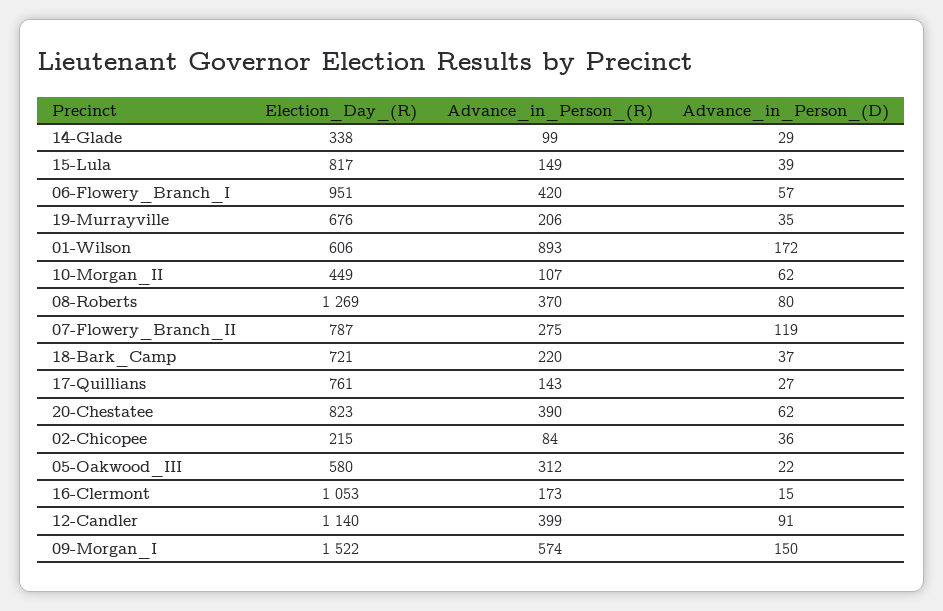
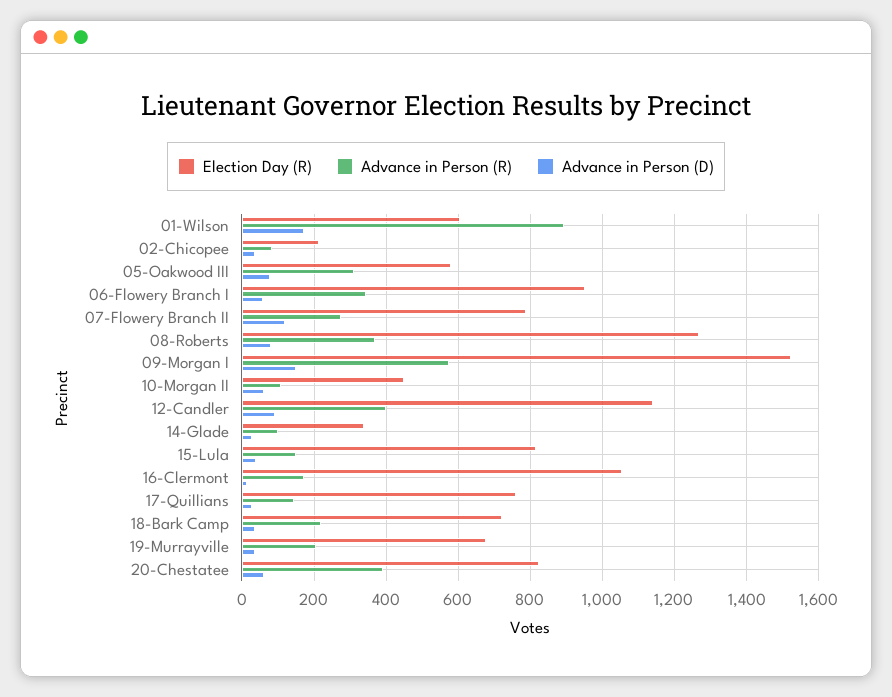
  {
    "Election_Day_(R)": {
      "14-Glade": 338,
      "15-Lula": 817,
      "06-Flowery_Branch_I": 951,
      "19-Murrayville": 676,
      "01-Wilson": 606,
      "10-Morgan_II": 449,
      "08-Roberts": 1269,
      "07-Flowery_Branch_II": 787,
      "18-Bark_Camp": 721,
      "17-Quillians": 761,
      "20-Chestatee": 823,
      "02-Chicopee": 215,
      "05-Oakwood_III": 580,
      "16-Clermont": 1053,
      "12-Candler": 1140,
      "09-Morgan_I": 1522
    },
    "Advance_in_Person_(R)": {
      "14-Glade": 99,
      "15-Lula": 149,
-     "06-Flowery_Branch_I": 420,
+     "06-Flowery_Branch_I": 340,
      "19-Murrayville": 206,
      "01-Wilson": 893,
      "10-Morgan_II": 107,
      "08-Roberts": 370,
      "07-Flowery_Branch_II": 275,
      "18-Bark_Camp": 220,
      "17-Quillians": 143,
      "20-Chestatee": 390,
      "02-Chicopee": 84,
      "05-Oakwood_III": 312,
      "16-Clermont": 173,
      "12-Candler": 399,
      "09-Morgan_I": 574
    },
    "Advance_in_Person_(D)": {
      "14-Glade": 29,
      "15-Lula": 39,
      "06-Flowery_Branch_I": 57,
      "19-Murrayville": 35,
      "01-Wilson": 172,
      "10-Morgan_II": 62,
      "08-Roberts": 80,
      "07-Flowery_Branch_II": 119,
      "18-Bark_Camp": 37,
      "17-Quillians": 27,
      "20-Chestatee": 62,
      "02-Chicopee": 36,
-     "05-Oakwood_III": 22,
+     "05-Oakwood_III": 80,
      "16-Clermont": 15,
      "12-Candler": 91,
      "09-Morgan_I": 150
    }
  }

